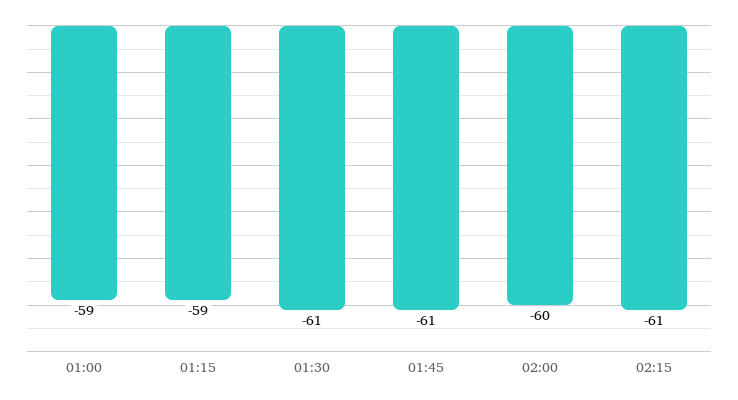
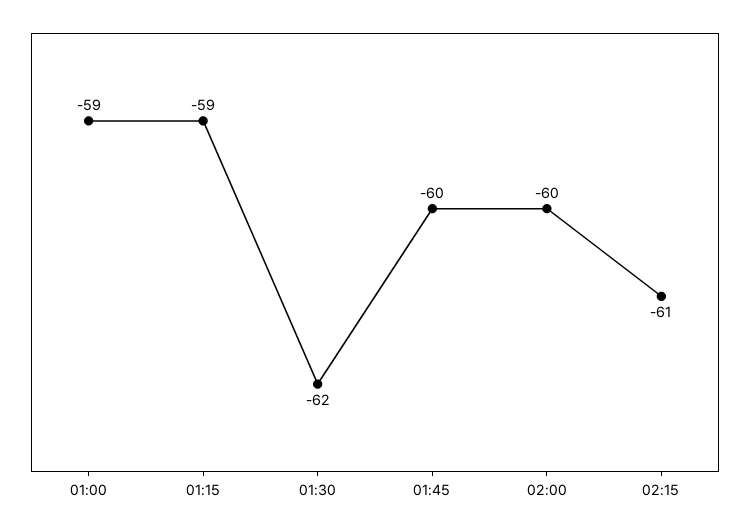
  {
    "01:00": -59,
    "01:15": -59,
-   "01:30": -61,
+   "01:30": -62,
-   "01:45": -61,
+   "01:45": -60,
    "02:00": -60,
    "02:15": -61
  }

